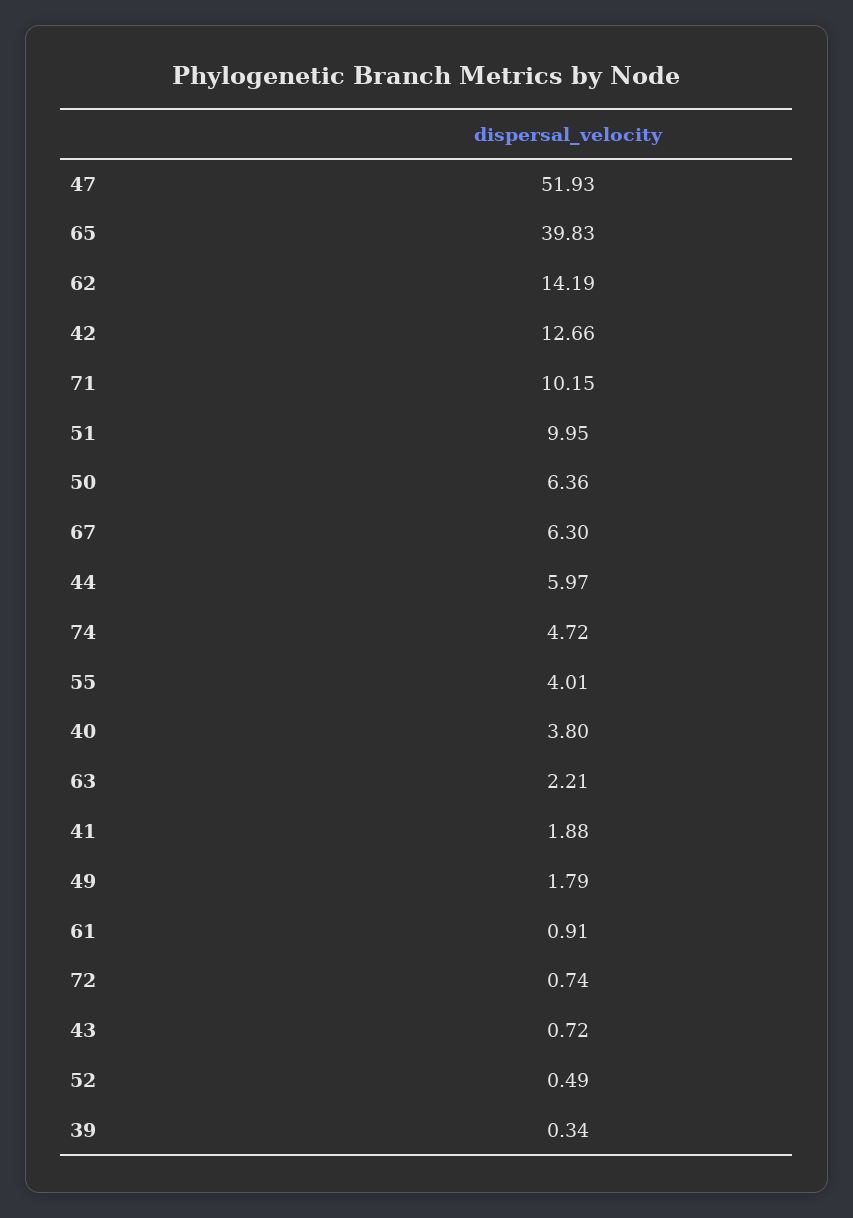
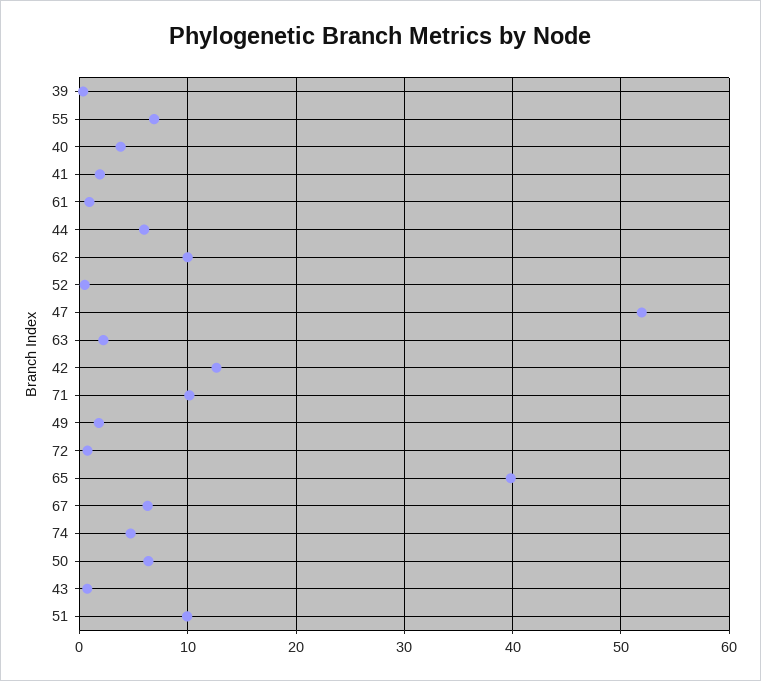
  {
    "47": 51.93,
    "65": 39.83,
-   "62": 14.19,
+   "62": 10,
    "42": 12.66,
    "71": 10.15,
    "51": 9.95,
    "50": 6.36,
    "67": 6.3,
    "44": 5.97,
    "74": 4.72,
-   "55": 4.01,
+   "55": 7,
    "40": 3.8,
    "63": 2.21,
    "41": 1.88,
    "49": 1.79,
    "61": 0.91,
    "72": 0.74,
    "43": 0.72,
    "52": 0.49,
    "39": 0.34
  }

